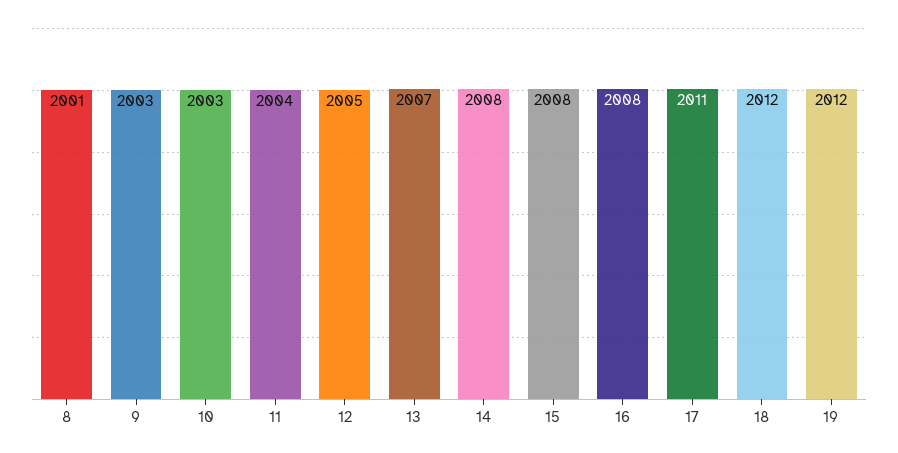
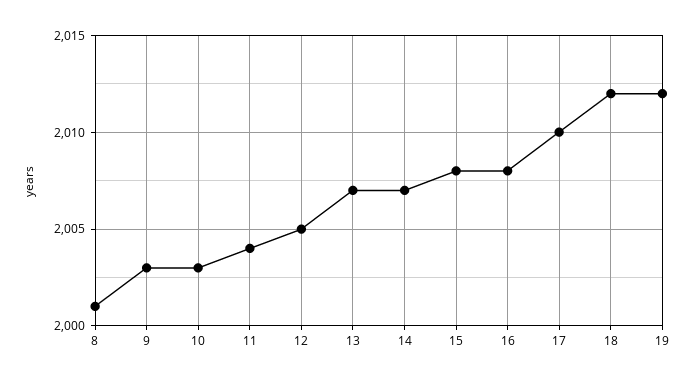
  {
    "8": 2001,
    "9": 2003,
    "10": 2003,
    "11": 2004,
    "12": 2005,
    "13": 2007,
-   "14": 2008,
+   "14": 2007,
    "15": 2008,
    "16": 2008,
-   "17": 2011,
+   "17": 2010,
    "18": 2012,
    "19": 2012
  }

